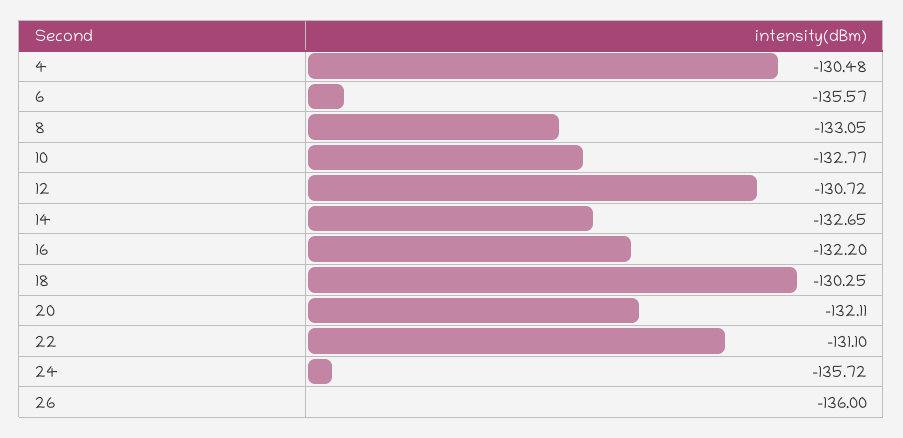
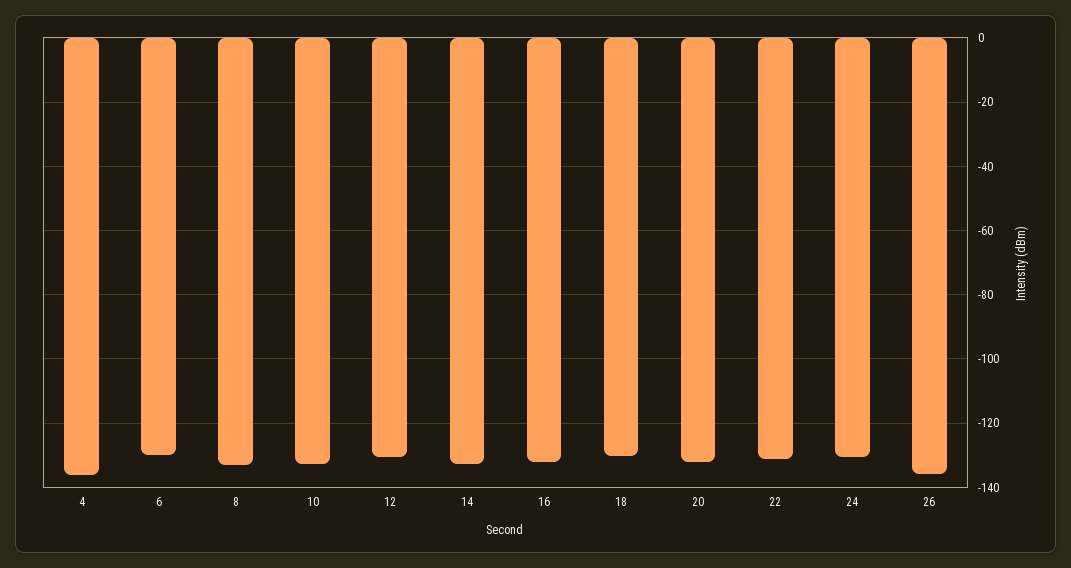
  {
-   "4": -130.48,
+   "4": -136,
-   "6": -135.57,
+   "6": -130,
    "8": -133.05,
    "10": -132.77,
    "12": -130.72,
    "14": -132.65,
    "16": -132.2,
    "18": -130.25,
    "20": -132.11,
    "22": -131.1,
-   "24": -135.72,
+   "24": -130,
    "26": -136
  }

